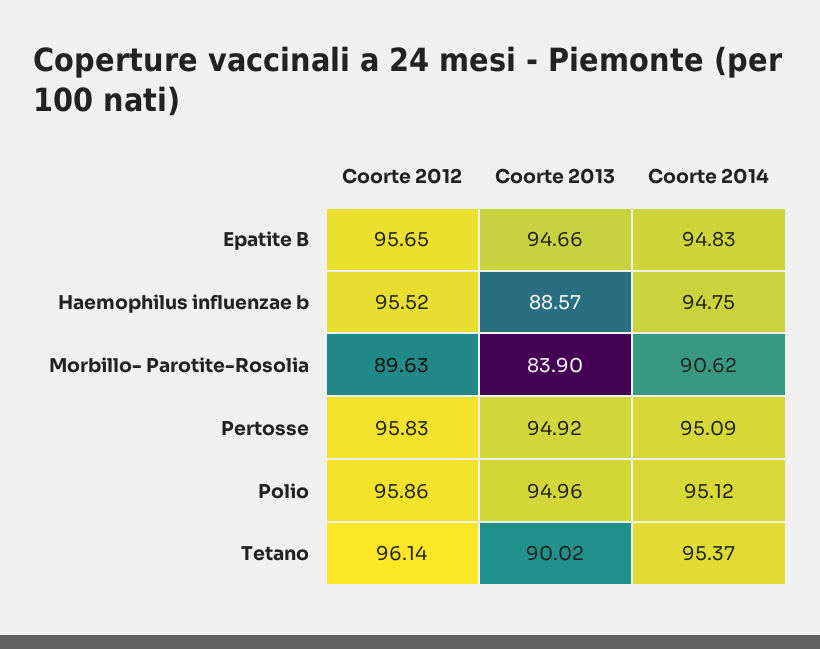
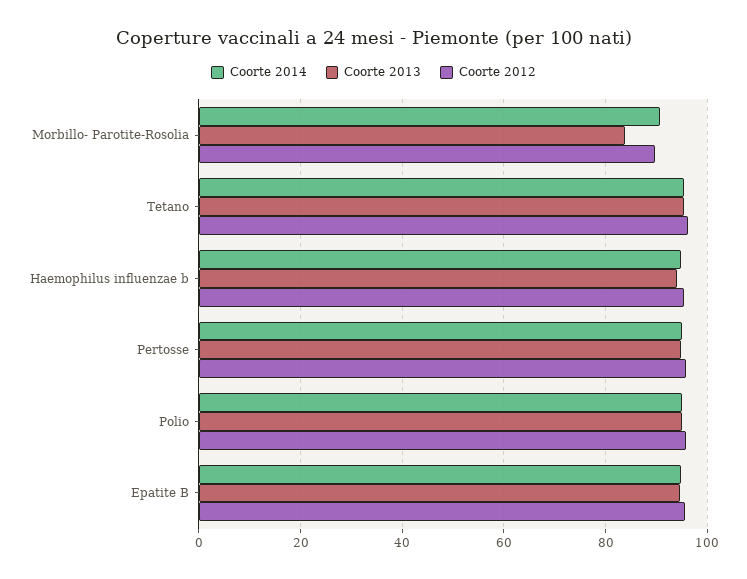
  {
    "Coorte 2012": {
      "Epatite B": 95.65,
      "Haemophilus influenzae b": 95.52,
      "Morbillo- Parotite-Rosolia": 89.63,
      "Pertosse": 95.83,
      "Polio": 95.86,
      "Tetano": 96.14
    },
    "Coorte 2013": {
      "Epatite B": 94.66,
-     "Haemophilus influenzae b": 88.57,
+     "Haemophilus influenzae b": 94,
      "Morbillo- Parotite-Rosolia": 83.9,
      "Pertosse": 94.92,
      "Polio": 94.96,
-     "Tetano": 90.02
+     "Tetano": 96
    },
    "Coorte 2014": {
      "Epatite B": 94.83,
      "Haemophilus influenzae b": 94.75,
      "Morbillo- Parotite-Rosolia": 90.62,
      "Pertosse": 95.09,
      "Polio": 95.12,
      "Tetano": 95.37
    }
  }

